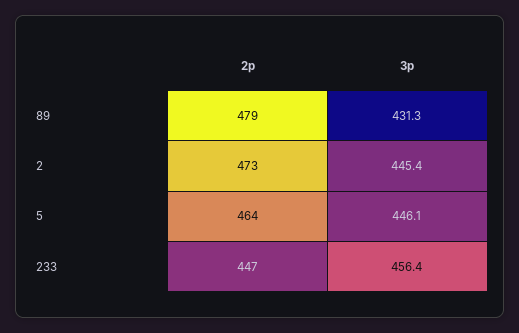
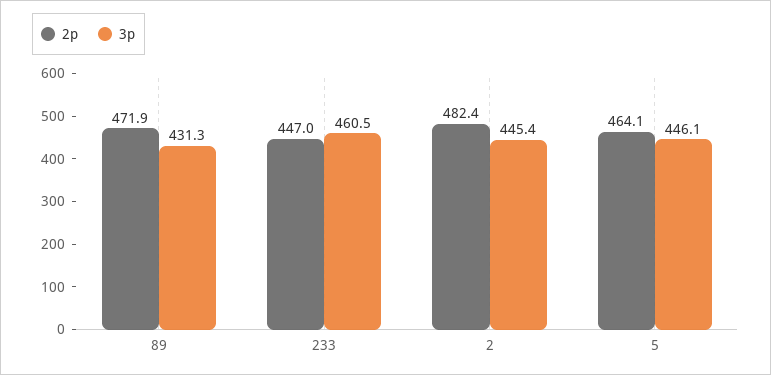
  {
    "2p": {
-     "89": 479,
+     "89": 471.9,
-     "2": 473,
+     "2": 482.4,
      "5": 464.1,
      "233": 447
    },
    "3p": {
      "89": 431.3,
      "2": 445.4,
      "5": 446.1,
-     "233": 456.4
+     "233": 460.5
    }
  }

